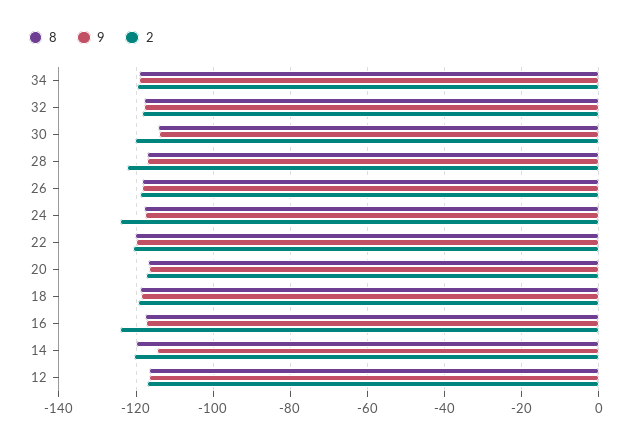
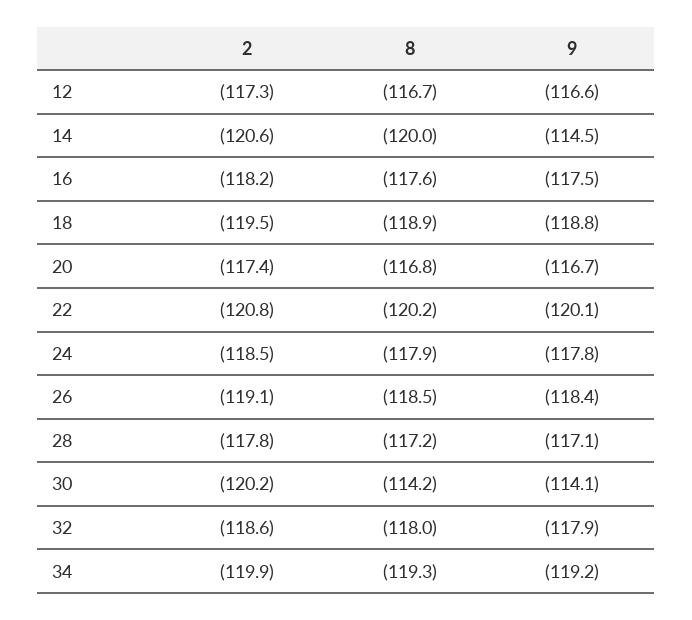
  {
    "8": {
      "34": -119.3,
      "32": -118,
      "30": -114.2,
      "28": -117.2,
      "26": -118.5,
      "24": -117.9,
      "22": -120.2,
      "20": -116.8,
      "18": -118.9,
      "16": -117.6,
      "14": -120,
      "12": -116.7
    },
    "9": {
      "34": -119.2,
      "32": -117.9,
      "30": -114.1,
      "28": -117.1,
      "26": -118.4,
      "24": -117.8,
      "22": -120.1,
      "20": -116.7,
      "18": -118.8,
      "16": -117.5,
      "14": -114.5,
      "12": -116.6
    },
    "2": {
      "34": -119.9,
      "32": -118.6,
      "30": -120.2,
-     "28": -122,
+     "28": -117.8,
      "26": -119.1,
-     "24": -124,
+     "24": -118.5,
      "22": -120.8,
      "20": -117.4,
      "18": -119.5,
-     "16": -124,
+     "16": -118.2,
      "14": -120.6,
      "12": -117.3
    }
  }

